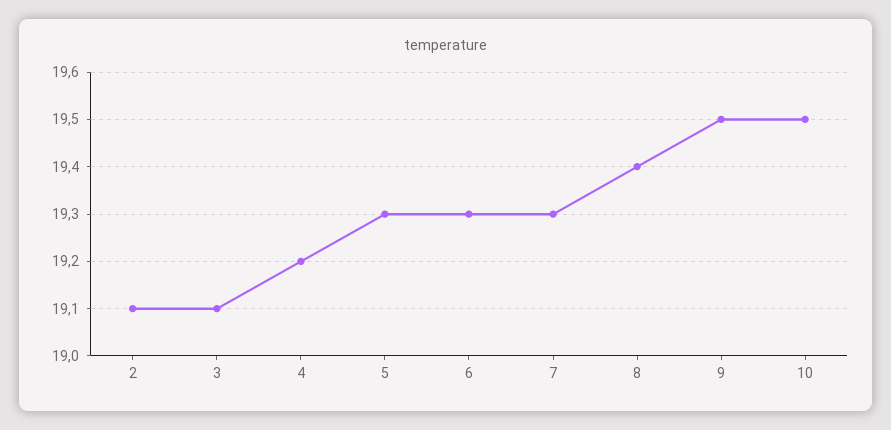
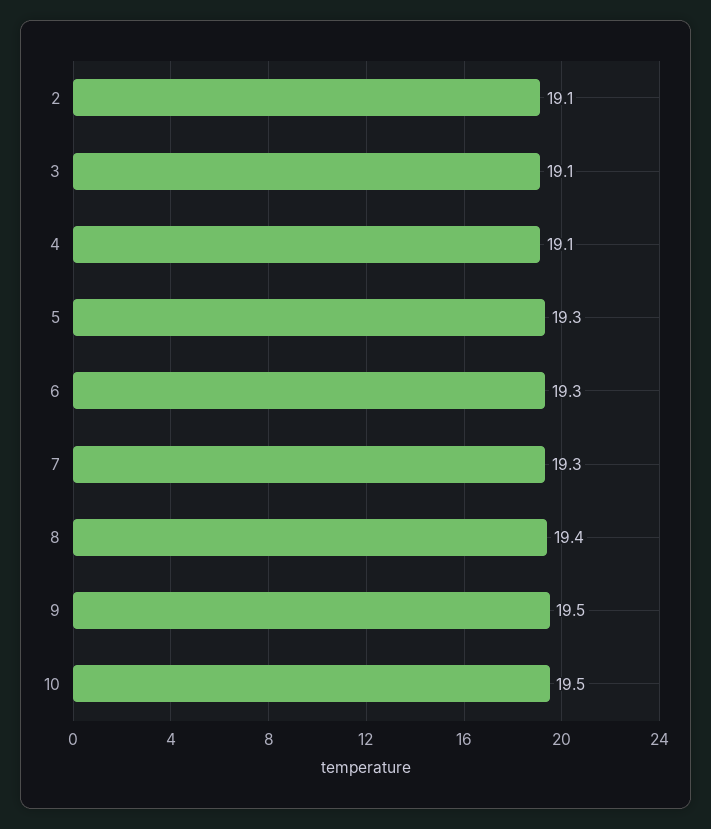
  {
    "2": 19.1,
    "3": 19.1,
-   "4": 19.2,
+   "4": 19.1,
    "5": 19.3,
    "6": 19.3,
    "7": 19.3,
    "8": 19.4,
    "9": 19.5,
    "10": 19.5
  }

